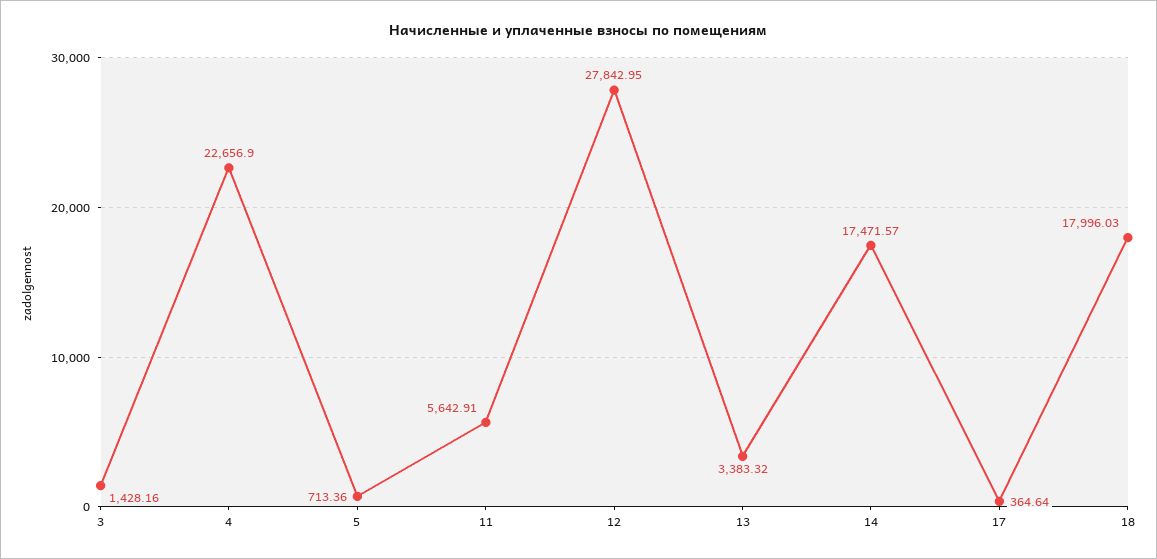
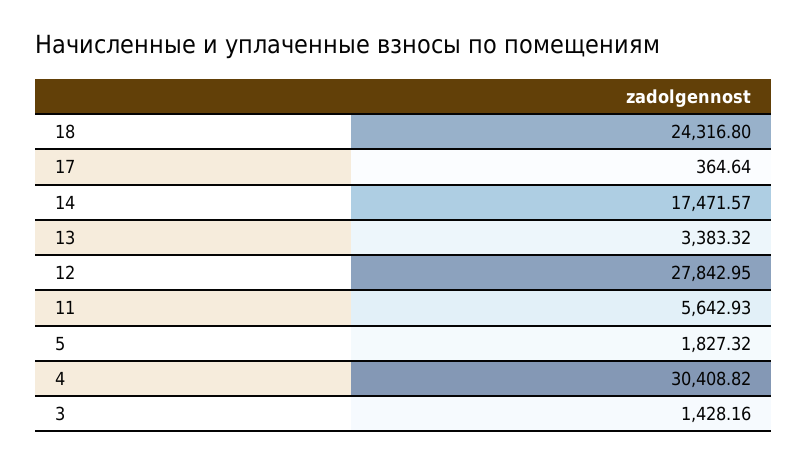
  {
    "3": 1428.16,
-   "4": 22656.9,
+   "4": 30408.82,
-   "5": 713.36,
+   "5": 1827.32,
-   "11": 5642.91,
+   "11": 5642.93,
    "12": 27842.95,
    "13": 3383.32,
    "14": 17471.57,
    "17": 364.64,
-   "18": 17996.03
+   "18": 24316.8
  }

